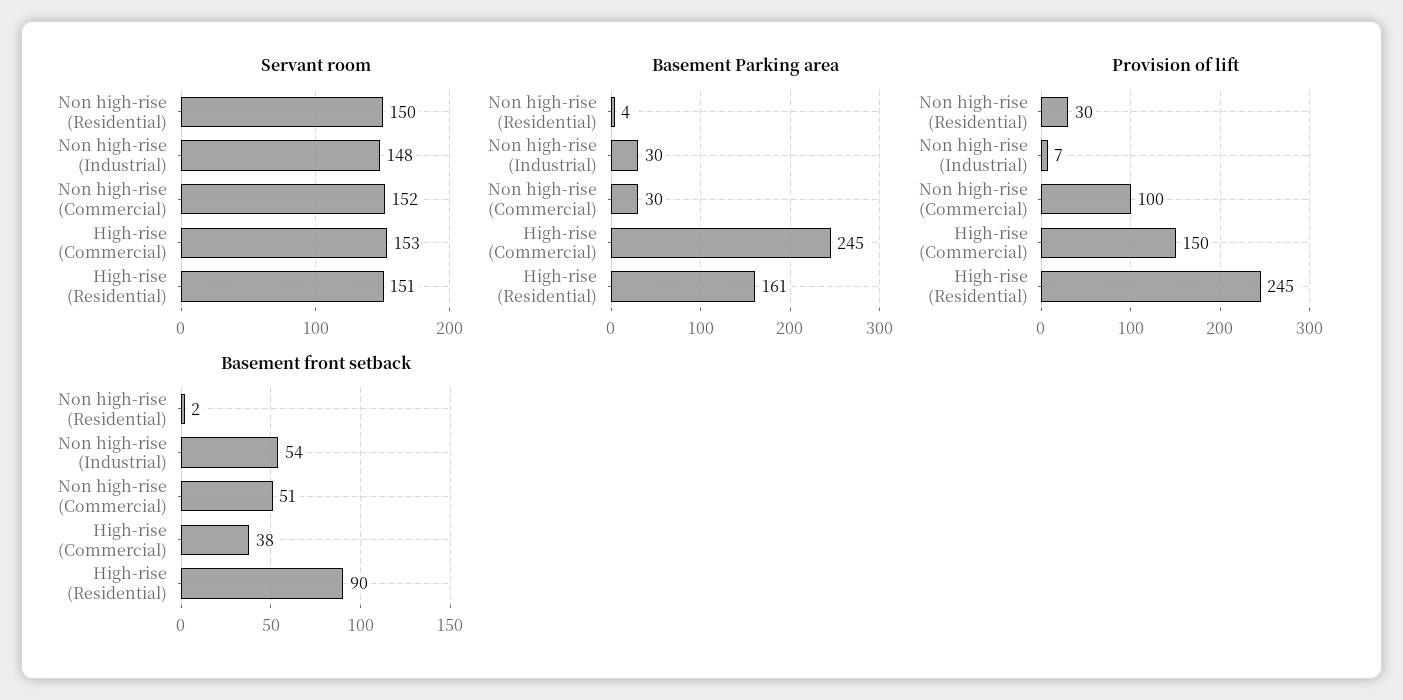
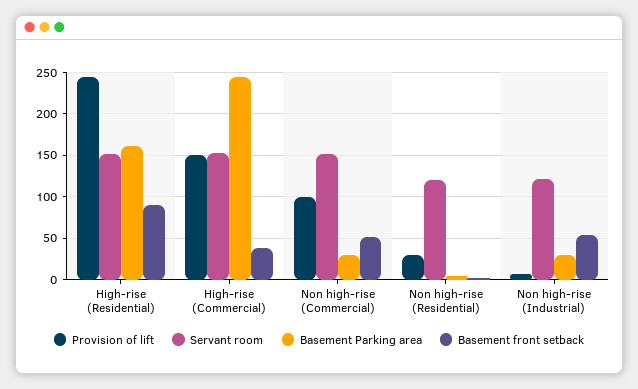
  {
    "Servant room": {
-     "Non high-rise (Residential)": 150,
+     "Non high-rise (Residential)": 120,
-     "Non high-rise (Industrial)": 148,
+     "Non high-rise (Industrial)": 120,
      "Non high-rise (Commercial)": 152,
      "High-rise (Commercial)": 153,
      "High-rise (Residential)": 151
    },
    "Basement Parking area": {
      "Non high-rise (Residential)": 4,
      "Non high-rise (Industrial)": 30,
      "Non high-rise (Commercial)": 30,
      "High-rise (Commercial)": 245,
      "High-rise (Residential)": 161
    },
    "Provision of lift": {
      "Non high-rise (Residential)": 30,
      "Non high-rise (Industrial)": 7,
      "Non high-rise (Commercial)": 100,
      "High-rise (Commercial)": 150,
      "High-rise (Residential)": 245
    },
    "Basement front setback": {
      "Non high-rise (Residential)": 2,
      "Non high-rise (Industrial)": 54,
      "Non high-rise (Commercial)": 51,
      "High-rise (Commercial)": 38,
      "High-rise (Residential)": 90
    }
  }

